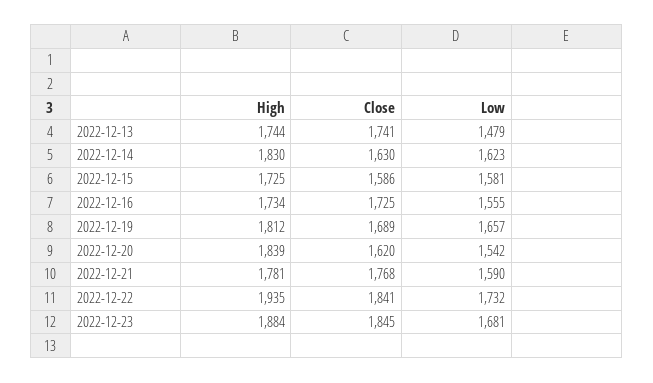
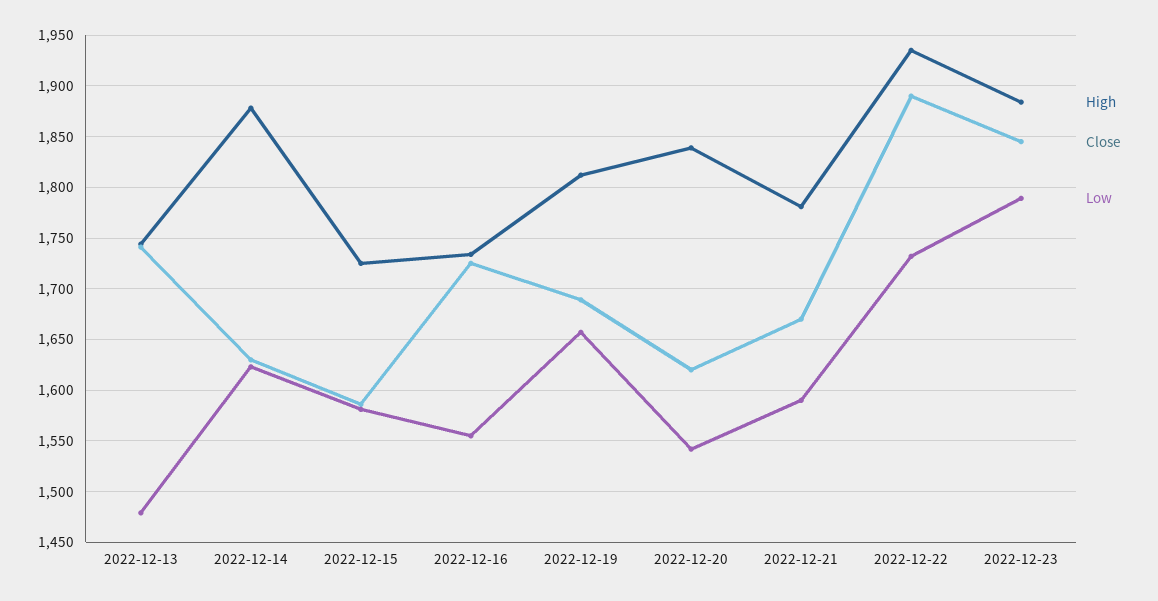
  {
    "High": {
      "2022-12-13": 1744,
-     "2022-12-14": 1830,
+     "2022-12-14": 1880,
      "2022-12-15": 1725,
      "2022-12-16": 1734,
      "2022-12-19": 1812,
      "2022-12-20": 1839,
      "2022-12-21": 1781,
      "2022-12-22": 1935,
      "2022-12-23": 1884
    },
    "Close": {
      "2022-12-13": 1741,
      "2022-12-14": 1630,
      "2022-12-15": 1586,
      "2022-12-16": 1725,
      "2022-12-19": 1689,
      "2022-12-20": 1620,
-     "2022-12-21": 1768,
+     "2022-12-21": 1670,
-     "2022-12-22": 1841,
+     "2022-12-22": 1890,
      "2022-12-23": 1845
    },
    "Low": {
      "2022-12-13": 1479,
      "2022-12-14": 1623,
      "2022-12-15": 1581,
      "2022-12-16": 1555,
      "2022-12-19": 1657,
      "2022-12-20": 1542,
      "2022-12-21": 1590,
      "2022-12-22": 1732,
-     "2022-12-23": 1681
+     "2022-12-23": 1790
    }
  }

